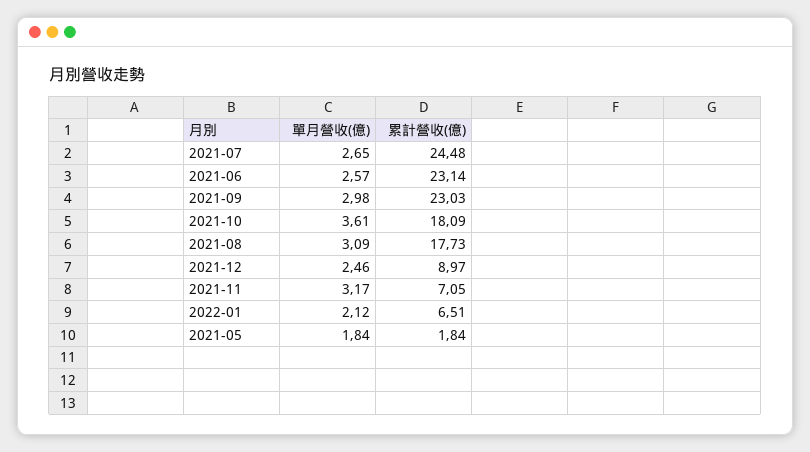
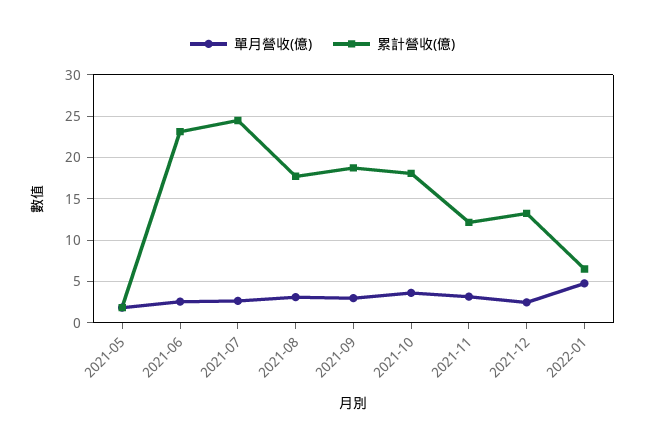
  {
    "單月營收(億)": {
      "2021-07": 2.65,
      "2021-06": 2.57,
      "2021-09": 2.98,
      "2021-10": 3.61,
      "2021-08": 3.09,
      "2021-12": 2.46,
      "2021-11": 3.17,
-     "2022-01": 2.12,
+     "2022-01": 5,
      "2021-05": 1.84
    },
    "累計營收(億)": {
      "2021-07": 24.48,
      "2021-06": 23.14,
-     "2021-09": 23.03,
+     "2021-09": 19,
      "2021-10": 18.09,
      "2021-08": 17.73,
-     "2021-12": 8.97,
+     "2021-12": 13,
-     "2021-11": 7.05,
+     "2021-11": 12,
      "2022-01": 6.51,
      "2021-05": 1.84
    }
  }

